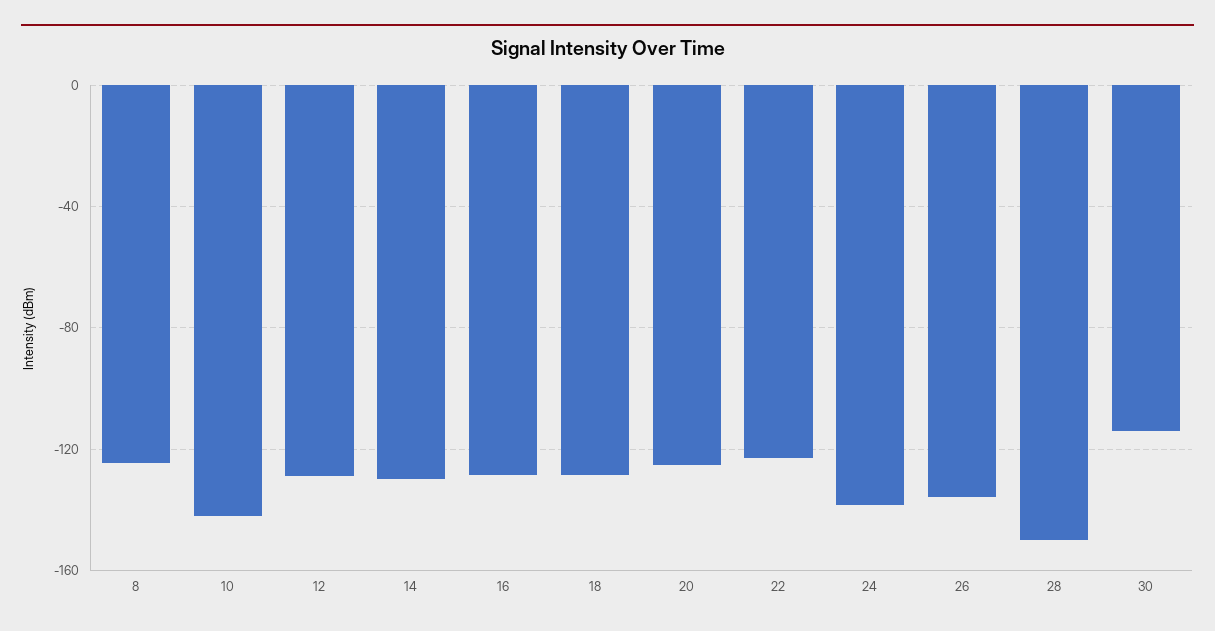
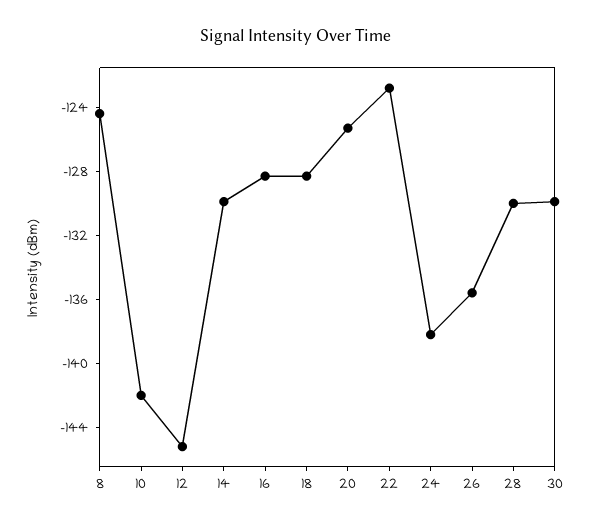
  {
    "8": -124,
    "10": -142,
-   "12": -130,
+   "12": -145,
    "14": -130,
    "16": -128,
    "18": -128,
    "20": -125,
    "22": -123,
    "24": -138,
    "26": -136,
-   "28": -150,
+   "28": -130,
-   "30": -115
+   "30": -130
  }

